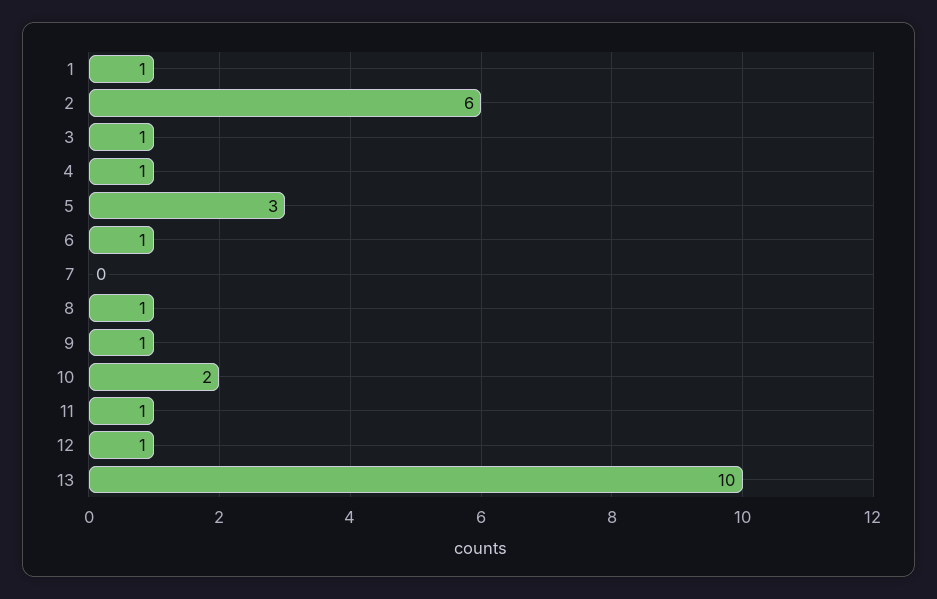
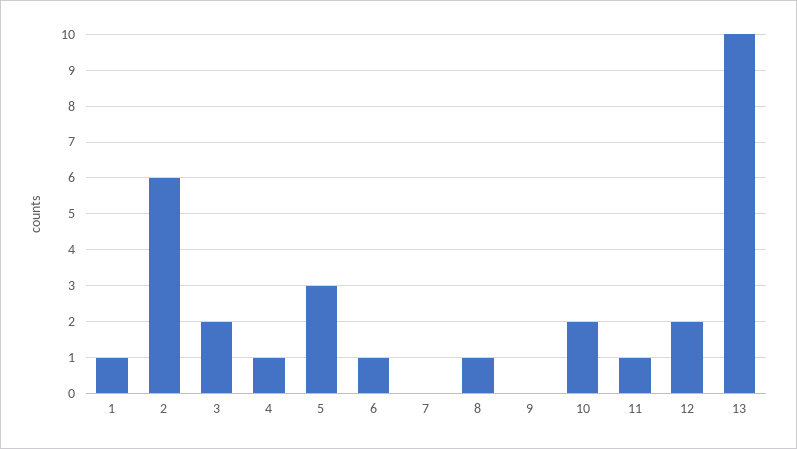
  {
    "1": 1,
    "2": 6,
-   "3": 1,
+   "3": 2,
    "4": 1,
    "5": 3,
    "6": 1,
    "7": 0,
    "8": 1,
-   "9": 1,
+   "9": 0,
    "10": 2,
    "11": 1,
-   "12": 1,
+   "12": 2,
    "13": 10
  }

